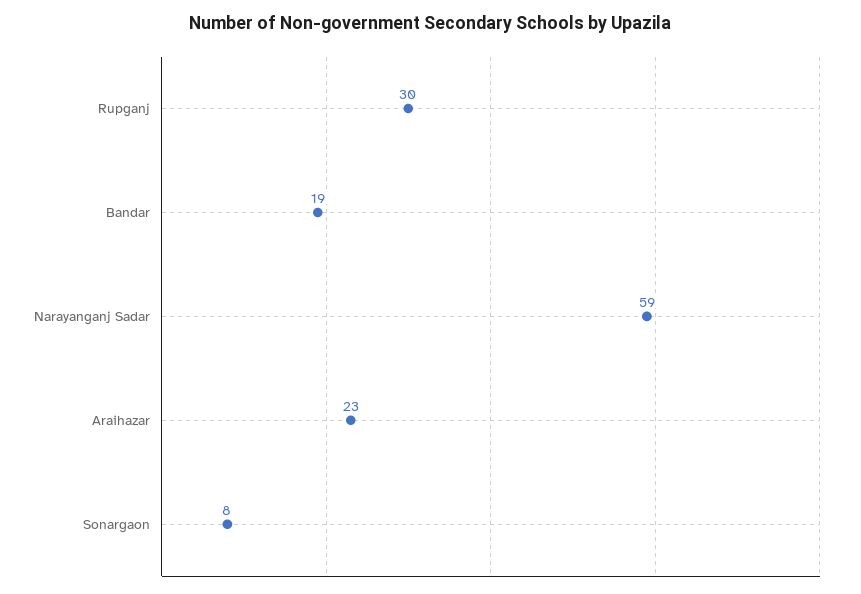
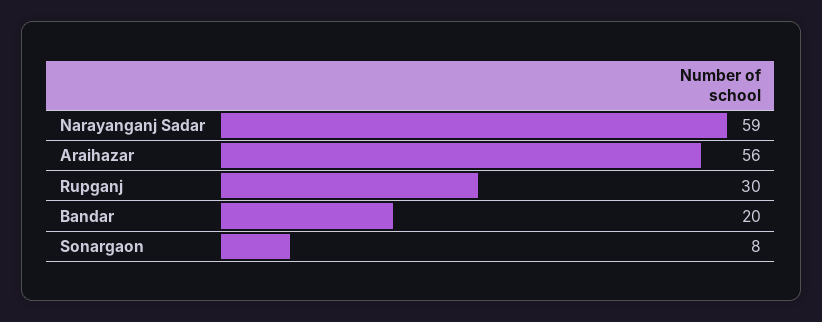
  {
    "Rupganj": 30,
-   "Bandar": 19,
+   "Bandar": 20,
    "Narayanganj Sadar": 59,
-   "Araihazar": 23,
+   "Araihazar": 56,
    "Sonargaon": 8
  }

